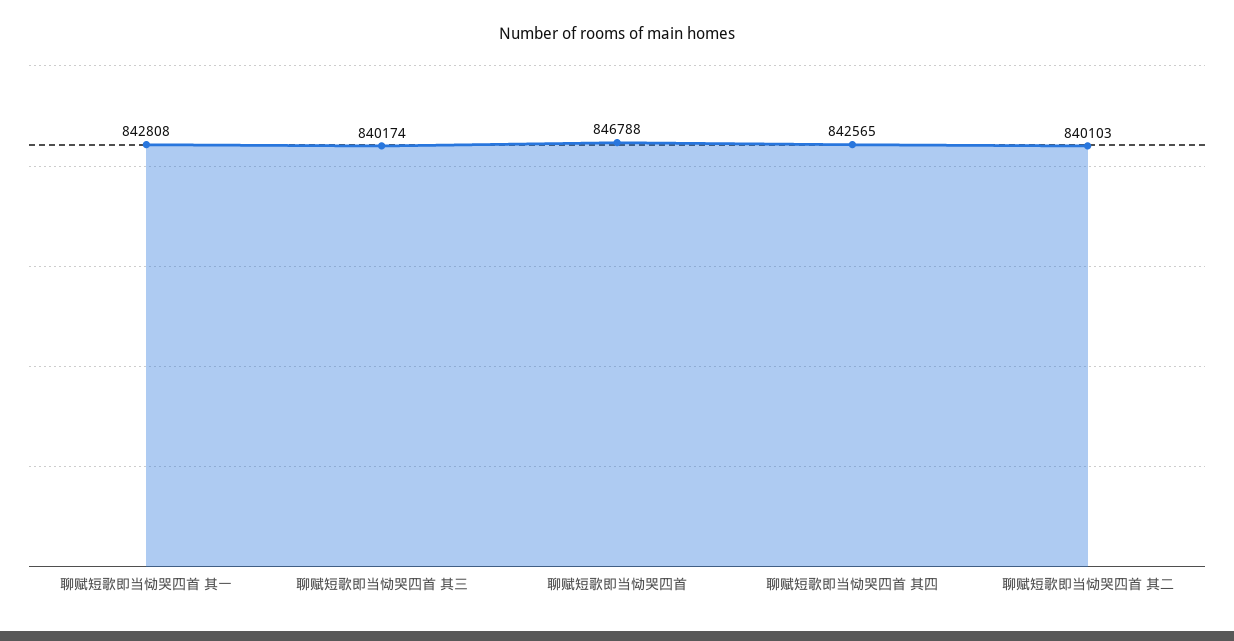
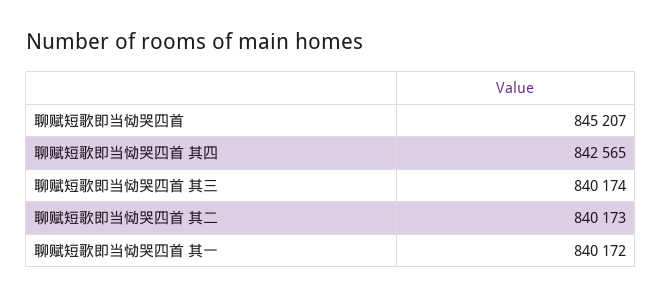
  {
-   "聊赋短歌即当恸哭四首 其一": 842808,
+   "聊赋短歌即当恸哭四首 其一": 840172,
    "聊赋短歌即当恸哭四首 其三": 840174,
-   "聊赋短歌即当恸哭四首": 846788,
+   "聊赋短歌即当恸哭四首": 845207,
    "聊赋短歌即当恸哭四首 其四": 842565,
-   "聊赋短歌即当恸哭四首 其二": 840103
+   "聊赋短歌即当恸哭四首 其二": 840173
  }

